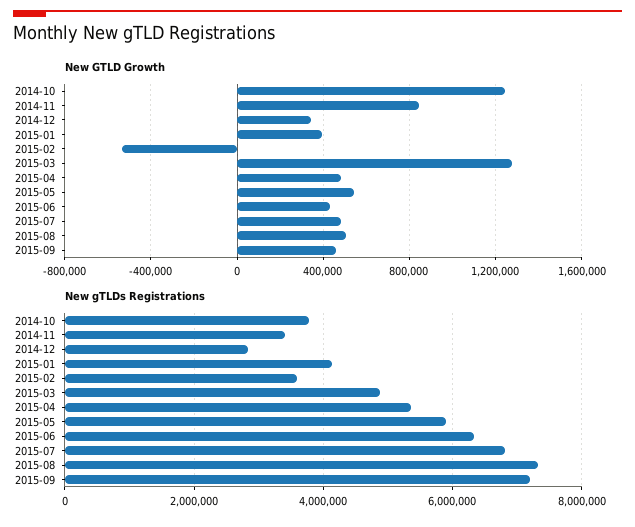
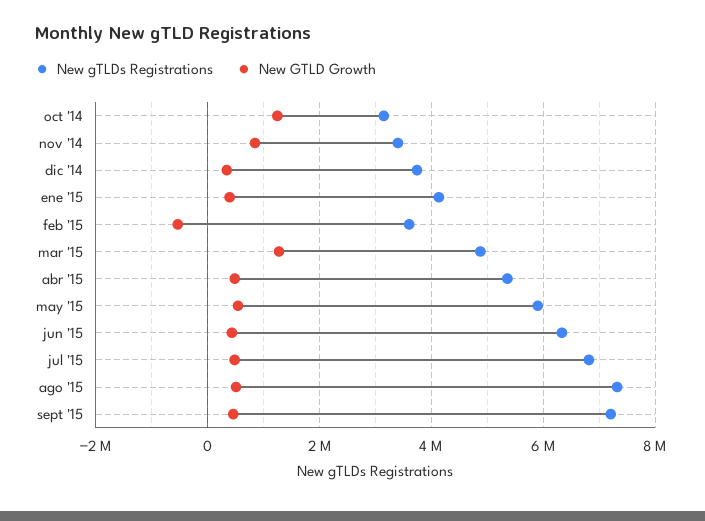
  {
    "New GTLD Growth": {
      "2014-10": 1250000,
      "2014-11": 850000,
      "2014-12": 350000,
      "2015-01": 400000,
      "2015-02": -550000,
      "2015-03": 1250000,
      "2015-04": 500000,
      "2015-05": 550000,
      "2015-06": 450000,
      "2015-07": 500000,
      "2015-08": 500000,
      "2015-09": 450000
    },
    "New gTLDs Registrations": {
-     "2014-10": 3800000,
+     "2014-10": 3200000,
      "2014-11": 3400000,
-     "2014-12": 2800000,
+     "2014-12": 3800000,
      "2015-01": 4200000,
      "2015-02": 3600000,
      "2015-03": 4800000,
      "2015-04": 5400000,
      "2015-05": 6000000,
      "2015-06": 6400000,
      "2015-07": 6800000,
      "2015-08": 7400000,
      "2015-09": 7200000
    }
  }

